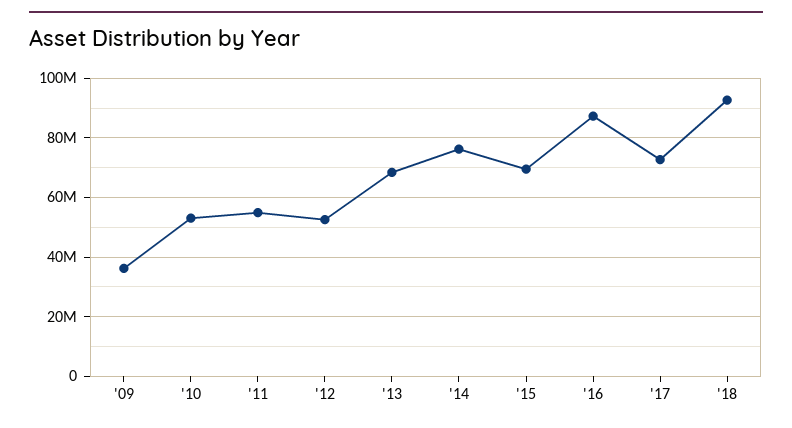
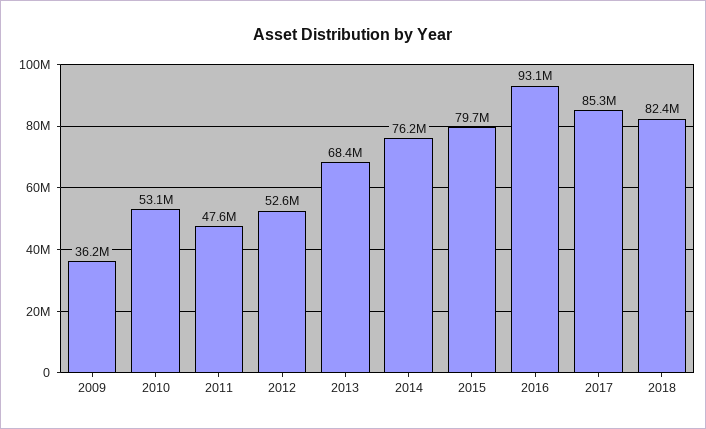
  {
    "'09": 36200000,
    "'10": 53100000,
-   "'11": 55000000,
+   "'11": 47600000,
    "'12": 52600000,
    "'13": 68400000,
    "'14": 76200000,
-   "'15": 70000000,
+   "'15": 79700000,
-   "'16": 87500000,
+   "'16": 93100000,
-   "'17": 72500000,
+   "'17": 85300000,
-   "'18": 92500000
+   "'18": 82400000
  }

